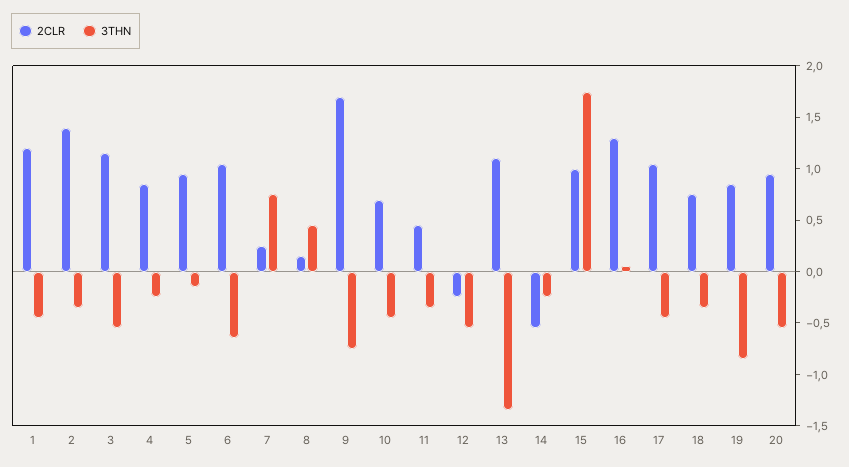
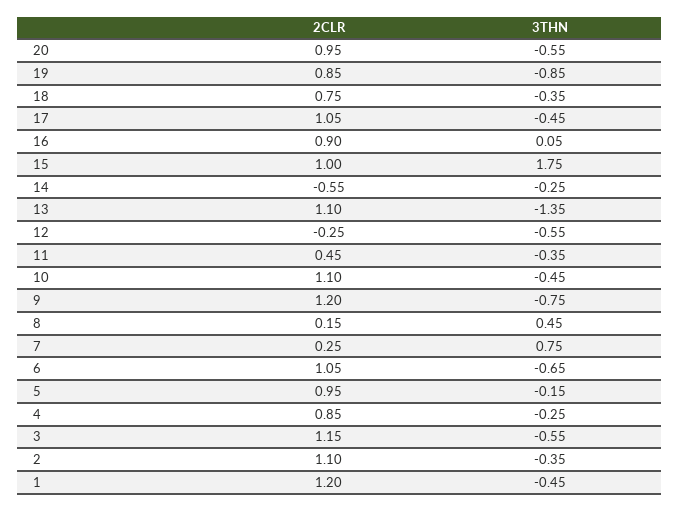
  {
    "2CLR": {
      "1": 1.2,
-     "2": 1.4,
+     "2": 1.1,
      "3": 1.15,
      "4": 0.85,
      "5": 0.95,
      "6": 1.05,
      "7": 0.25,
      "8": 0.15,
-     "9": 1.7,
+     "9": 1.2,
-     "10": 0.7,
+     "10": 1.1,
      "11": 0.45,
      "12": -0.25,
      "13": 1.1,
      "14": -0.55,
      "15": 1,
-     "16": 1.3,
+     "16": 0.9,
      "17": 1.05,
      "18": 0.75,
      "19": 0.85,
      "20": 0.95
    },
    "3THN": {
      "1": -0.45,
      "2": -0.35,
      "3": -0.55,
      "4": -0.25,
      "5": -0.15,
      "6": -0.65,
      "7": 0.75,
      "8": 0.45,
      "9": -0.75,
      "10": -0.45,
      "11": -0.35,
      "12": -0.55,
      "13": -1.35,
      "14": -0.25,
      "15": 1.75,
      "16": 0.05,
      "17": -0.45,
      "18": -0.35,
      "19": -0.85,
      "20": -0.55
    }
  }

